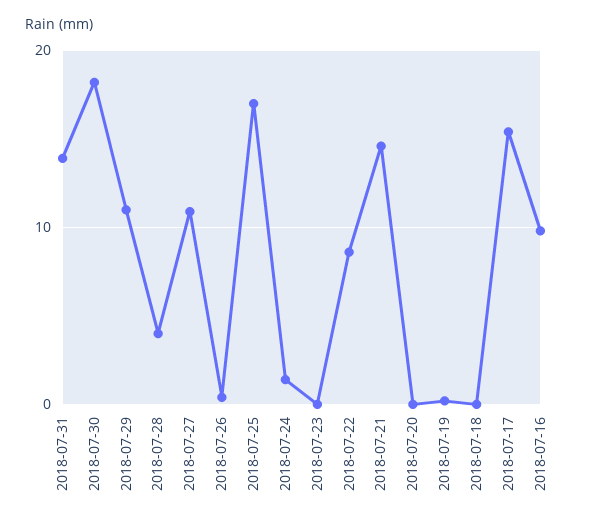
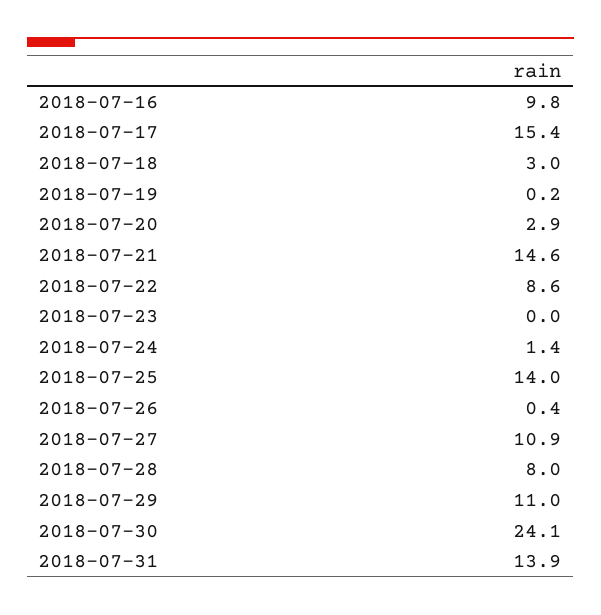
  {
    "2018-07-31": 13.9,
-   "2018-07-30": 18,
+   "2018-07-30": 24.1,
    "2018-07-29": 11,
-   "2018-07-28": 4,
+   "2018-07-28": 8,
    "2018-07-27": 10.9,
    "2018-07-26": 0.4,
-   "2018-07-25": 17,
+   "2018-07-25": 14,
    "2018-07-24": 1.4,
    "2018-07-23": 0,
    "2018-07-22": 8.6,
    "2018-07-21": 14.6,
-   "2018-07-20": 0,
+   "2018-07-20": 2.9,
    "2018-07-19": 0.2,
-   "2018-07-18": 0,
+   "2018-07-18": 3,
    "2018-07-17": 15.4,
    "2018-07-16": 9.8
  }

